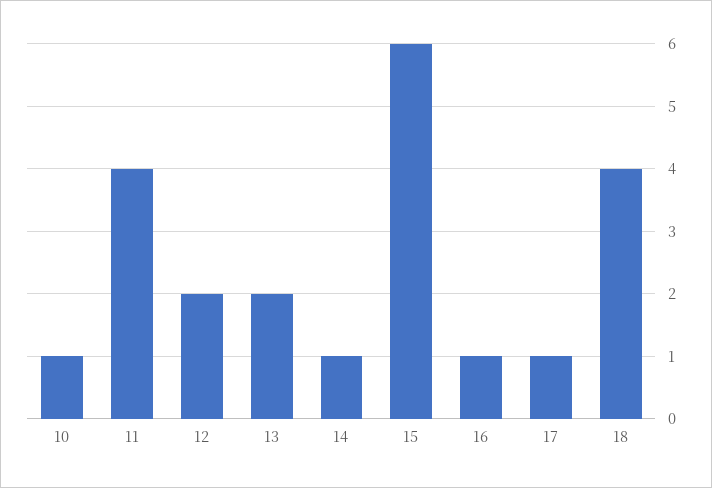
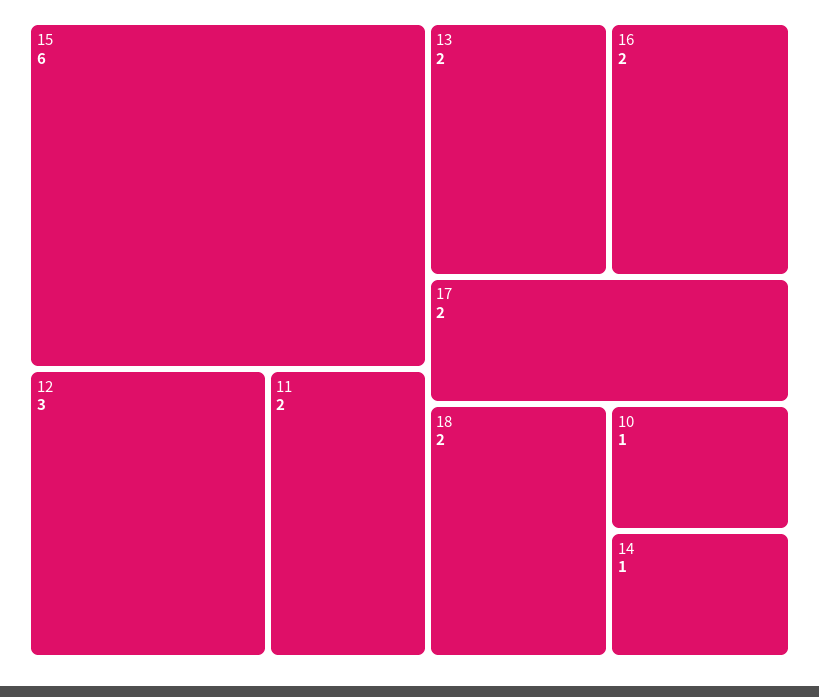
  {
    "10": 1,
-   "11": 4,
+   "11": 2,
-   "12": 2,
+   "12": 3,
    "13": 2,
    "14": 1,
    "15": 6,
-   "16": 1,
+   "16": 2,
-   "17": 1,
+   "17": 2,
-   "18": 4
+   "18": 2
  }

